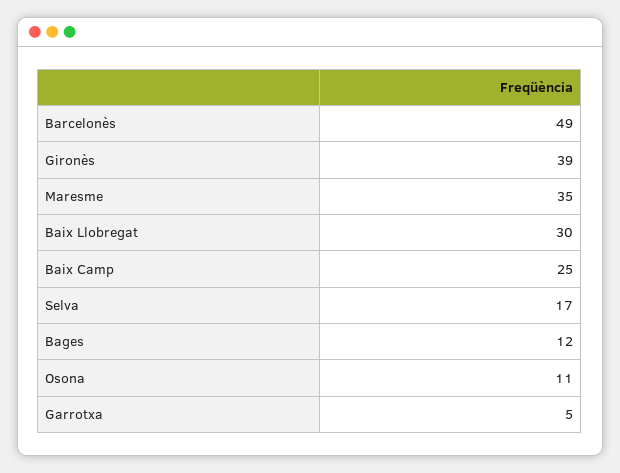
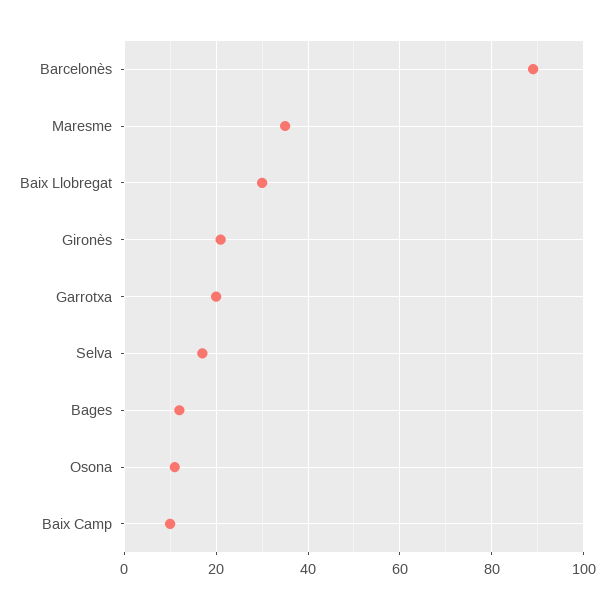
  {
-   "Barcelonès": 49,
+   "Barcelonès": 90,
-   "Gironès": 39,
+   "Gironès": 20,
    "Maresme": 35,
    "Baix Llobregat": 30,
-   "Baix Camp": 25,
+   "Baix Camp": 10,
    "Selva": 17,
    "Bages": 12,
    "Osona": 11,
-   "Garrotxa": 5
+   "Garrotxa": 20
  }

